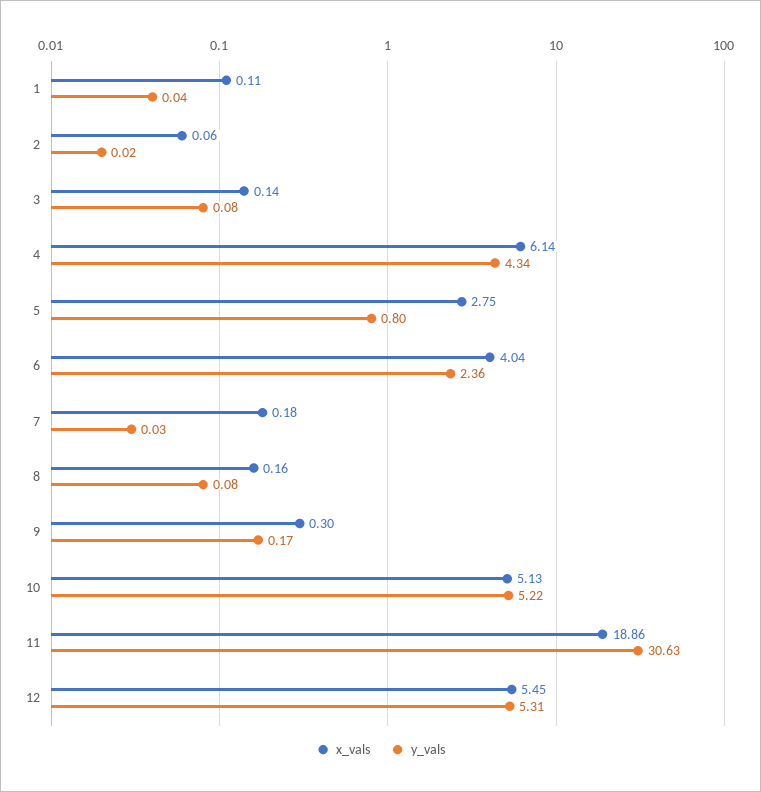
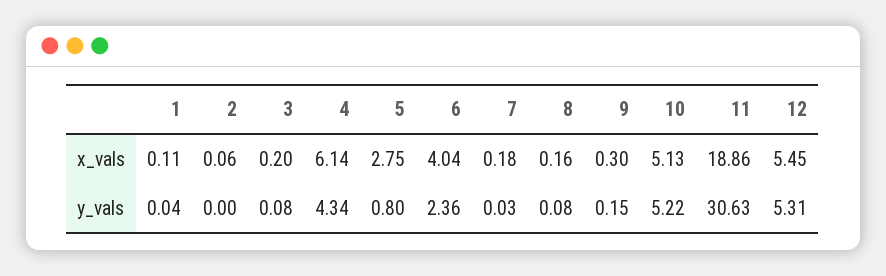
  {
    "x_vals": {
      "1": 0.11,
      "2": 0.06,
-     "3": 0.14,
+     "3": 0.2,
      "4": 6.14,
      "5": 2.75,
      "6": 4.04,
      "7": 0.18,
      "8": 0.16,
      "9": 0.3,
      "10": 5.13,
      "11": 18.86,
      "12": 5.45
    },
    "y_vals": {
      "1": 0.04,
-     "2": 0.02,
+     "2": 0,
      "3": 0.08,
      "4": 4.34,
      "5": 0.8,
      "6": 2.36,
      "7": 0.03,
      "8": 0.08,
-     "9": 0.17,
+     "9": 0.15,
      "10": 5.22,
      "11": 30.63,
      "12": 5.31
    }
  }

